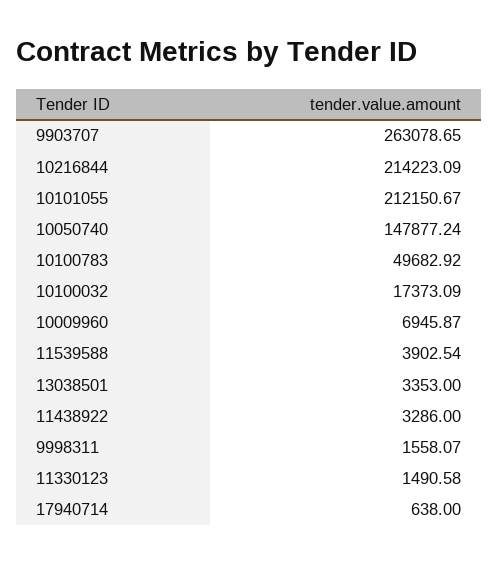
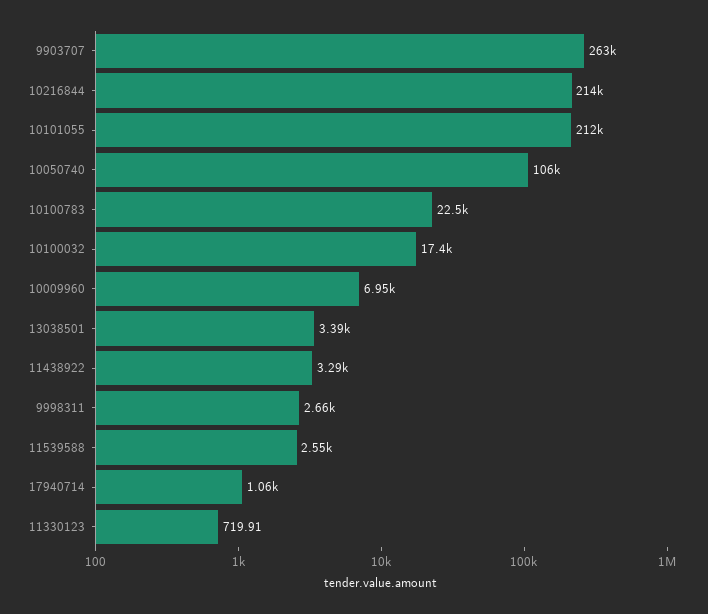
  {
    "9903707": 263078.65,
    "10216844": 214223.09,
    "10101055": 212150.67,
-   "10050740": 147877.24,
+   "10050740": 106000,
-   "10100783": 49682.92,
+   "10100783": 22500,
    "10100032": 17373.09,
    "10009960": 6945.87,
-   "11539588": 3902.54,
+   "11539588": 2550,
-   "13038501": 3353,
+   "13038501": 3390,
    "11438922": 3286,
-   "9998311": 1558.07,
+   "9998311": 2660,
-   "11330123": 1490.58,
+   "11330123": 719.91,
-   "17940714": 638
+   "17940714": 1060
  }

